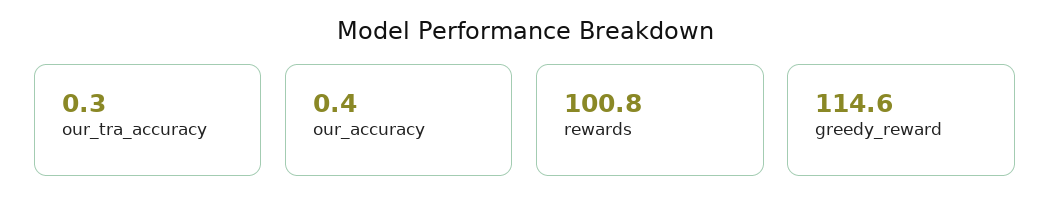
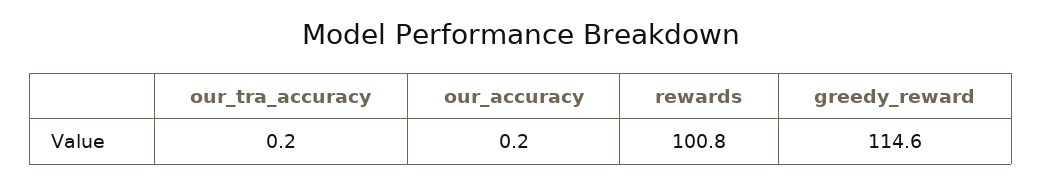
  {
-   "our_tra_accuracy": 0.3,
+   "our_tra_accuracy": 0.2,
-   "our_accuracy": 0.4,
+   "our_accuracy": 0.2,
    "rewards": 100.8,
    "greedy_reward": 114.6
  }

